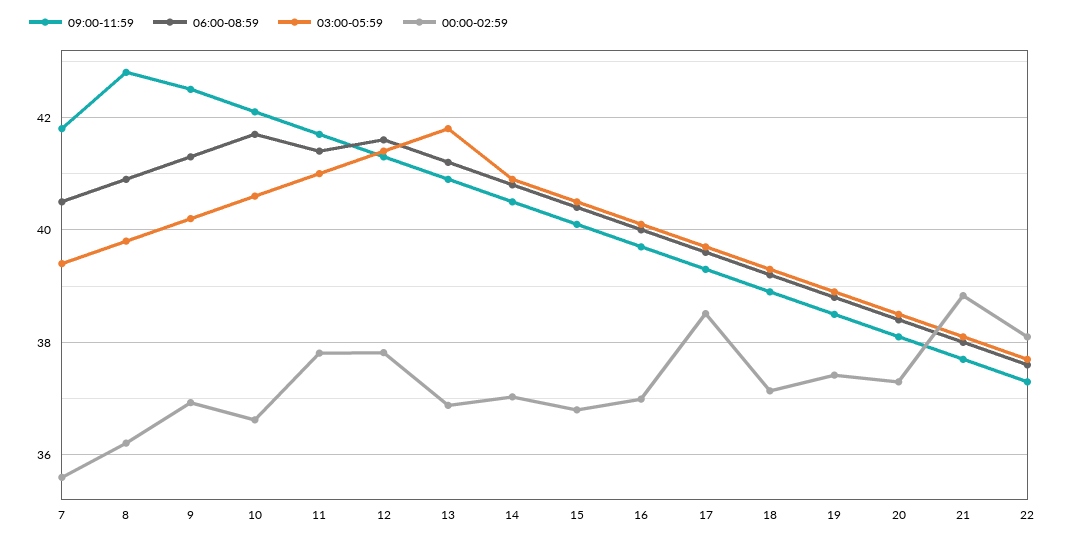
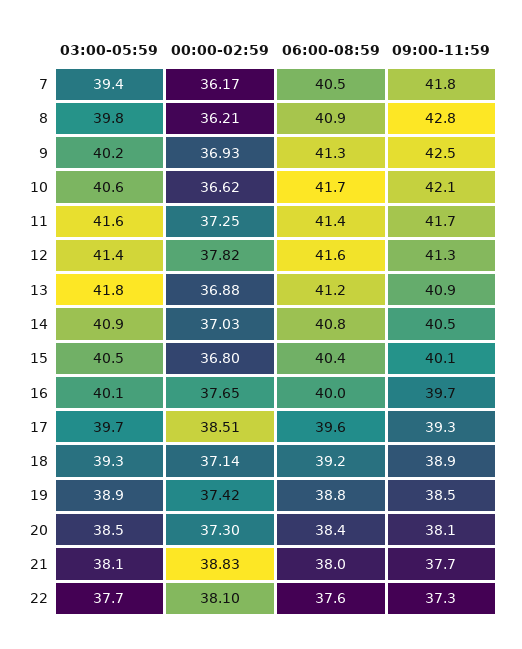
  {
    "09:00-11:59": {
      "7": 41.8,
      "8": 42.8,
      "9": 42.5,
      "10": 42.1,
      "11": 41.7,
      "12": 41.3,
      "13": 40.9,
      "14": 40.5,
      "15": 40.1,
      "16": 39.7,
      "17": 39.3,
      "18": 38.9,
      "19": 38.5,
      "20": 38.1,
      "21": 37.7,
      "22": 37.3
    },
    "06:00-08:59": {
      "7": 40.5,
      "8": 40.9,
      "9": 41.3,
      "10": 41.7,
      "11": 41.4,
      "12": 41.6,
      "13": 41.2,
      "14": 40.8,
      "15": 40.4,
      "16": 40,
      "17": 39.6,
      "18": 39.2,
      "19": 38.8,
      "20": 38.4,
      "21": 38,
      "22": 37.6
    },
    "03:00-05:59": {
      "7": 39.4,
      "8": 39.8,
      "9": 40.2,
      "10": 40.6,
-     "11": 41,
+     "11": 41.6,
      "12": 41.4,
      "13": 41.8,
      "14": 40.9,
      "15": 40.5,
      "16": 40.1,
      "17": 39.7,
      "18": 39.3,
      "19": 38.9,
      "20": 38.5,
      "21": 38.1,
      "22": 37.7
    },
    "00:00-02:59": {
-     "7": 35.6,
+     "7": 36.17,
      "8": 36.21,
      "9": 36.93,
      "10": 36.62,
-     "11": 37.8,
+     "11": 37.25,
      "12": 37.82,
      "13": 36.88,
      "14": 37.03,
      "15": 36.8,
-     "16": 37,
+     "16": 37.65,
      "17": 38.51,
      "18": 37.14,
      "19": 37.42,
      "20": 37.3,
      "21": 38.83,
      "22": 38.1
    }
  }

